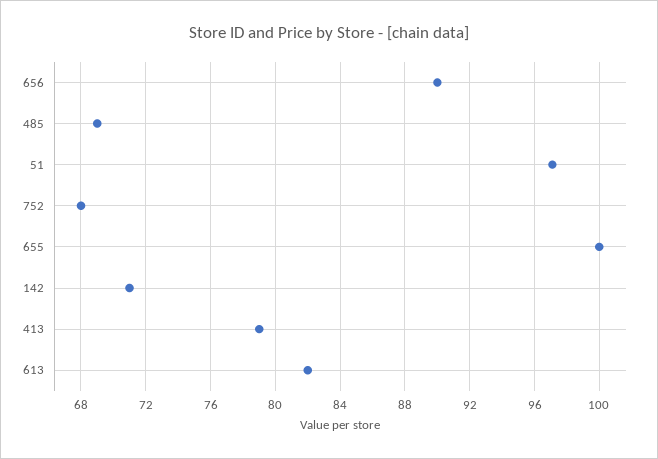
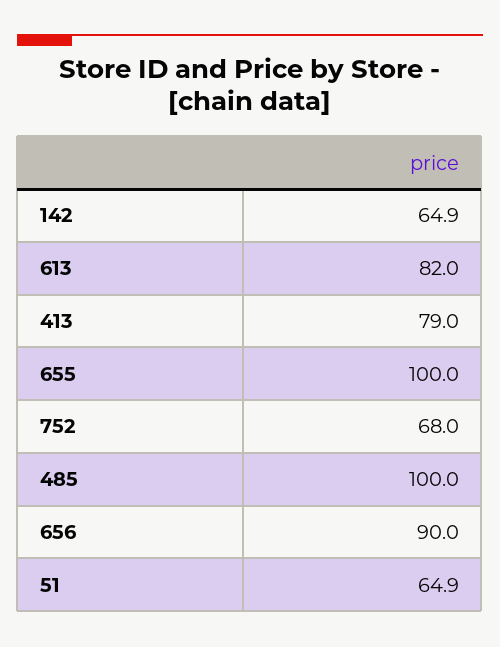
  {
    "656": 90,
-   "485": 69,
+   "485": 100,
-   "51": 97,
+   "51": 64.9,
    "752": 68,
    "655": 100,
-   "142": 71,
+   "142": 64.9,
    "413": 79,
    "613": 82
  }

